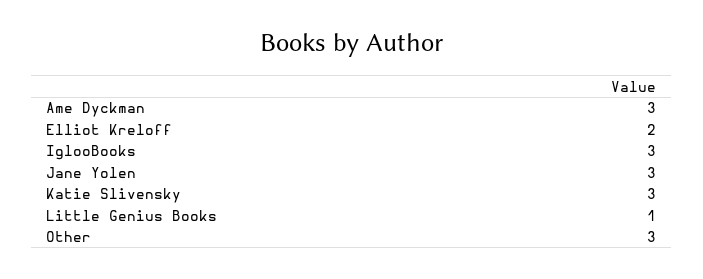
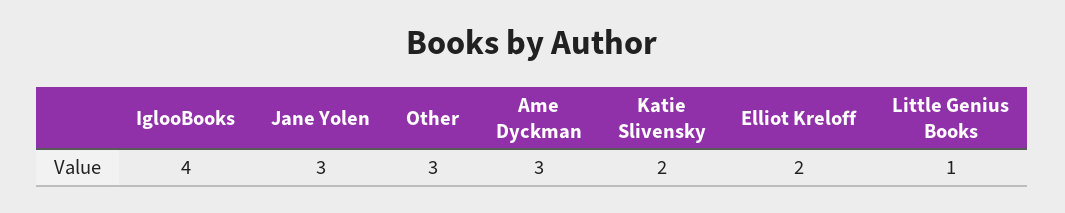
  {
    "Ame Dyckman": 3,
    "Elliot Kreloff": 2,
-   "IglooBooks": 3,
+   "IglooBooks": 4,
    "Jane Yolen": 3,
-   "Katie Slivensky": 3,
+   "Katie Slivensky": 2,
    "Little Genius Books": 1,
    "Other": 3
  }

